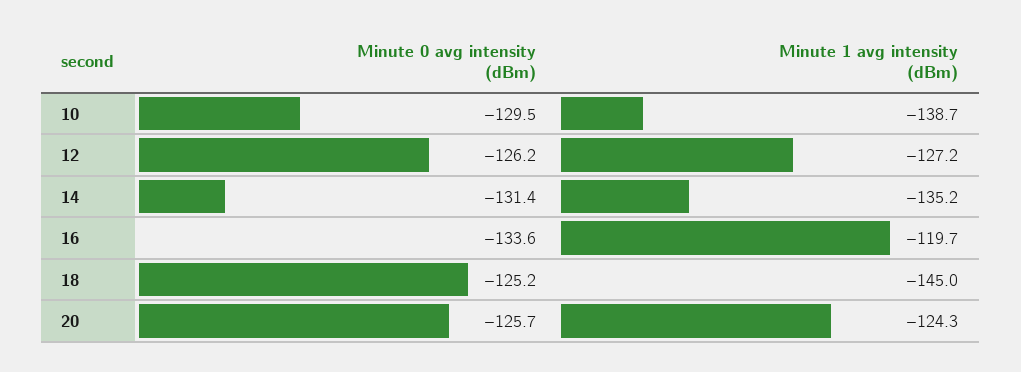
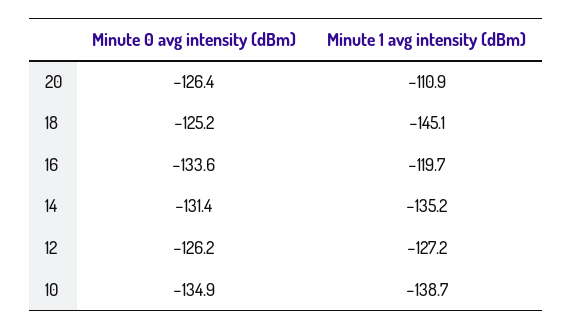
  {
    "Minute 0 avg intensity (dBm)": {
-     "10": -129.5,
+     "10": -134.9,
      "12": -126.2,
      "14": -131.4,
      "16": -133.6,
      "18": -125.2,
-     "20": -125.7
+     "20": -126.4
    },
    "Minute 1 avg intensity (dBm)": {
      "10": -138.7,
      "12": -127.2,
      "14": -135.2,
      "16": -119.7,
-     "18": -145,
+     "18": -145.1,
-     "20": -124.3
+     "20": -110.9
    }
  }

